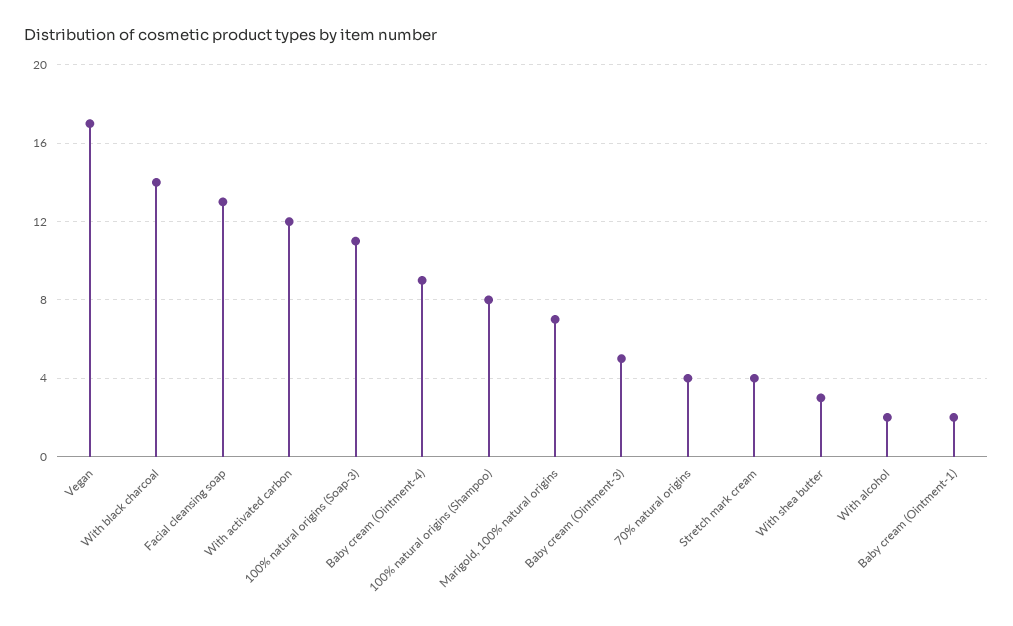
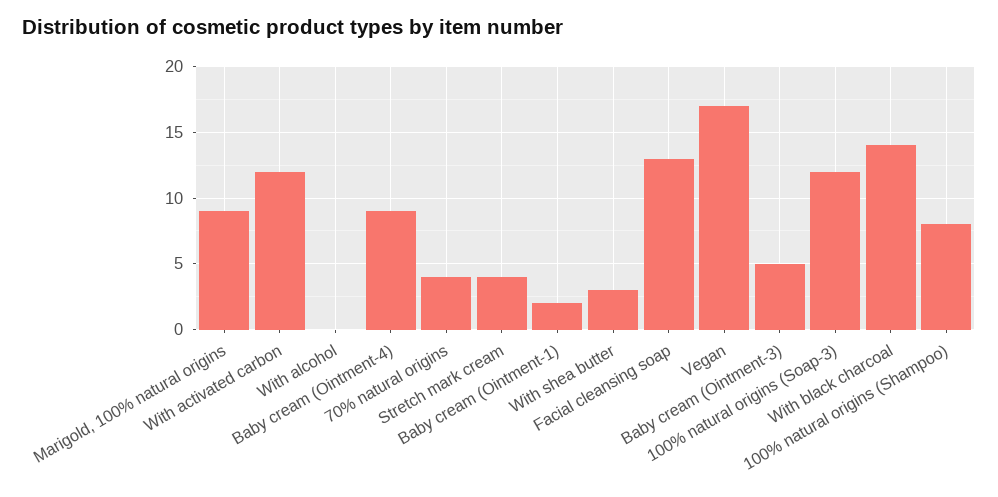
  {
    "Vegan": 17,
    "With black charcoal": 14,
    "Facial cleansing soap": 13,
    "With activated carbon": 12,
-   "100% natural origins (Soap-3)": 11,
+   "100% natural origins (Soap-3)": 12,
    "Baby cream (Ointment-4)": 9,
    "100% natural origins (Shampoo)": 8,
-   "Marigold, 100% natural origins": 7,
+   "Marigold, 100% natural origins": 9,
    "Baby cream (Ointment-3)": 5,
    "70% natural origins": 4,
    "Stretch mark cream": 4,
    "With shea butter": 3,
-   "With alcohol": 2,
+   "With alcohol": 0,
    "Baby cream (Ointment-1)": 2
  }

